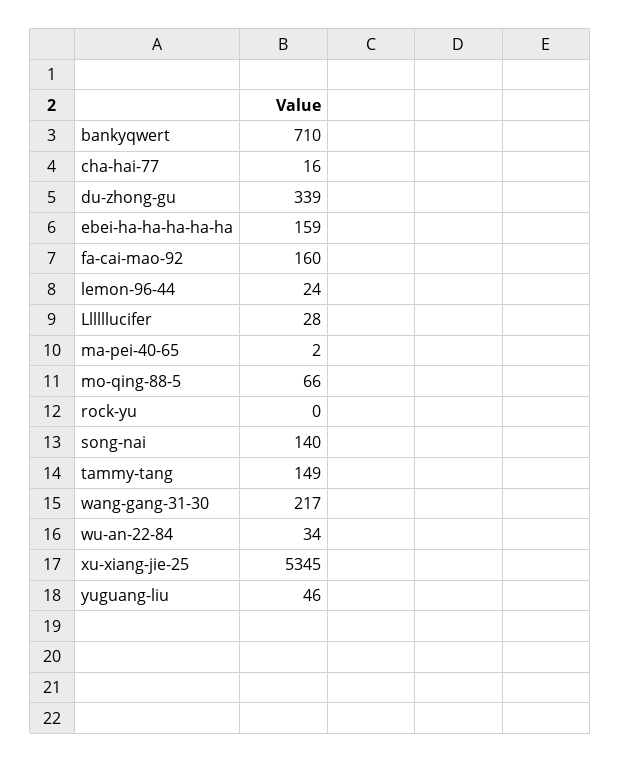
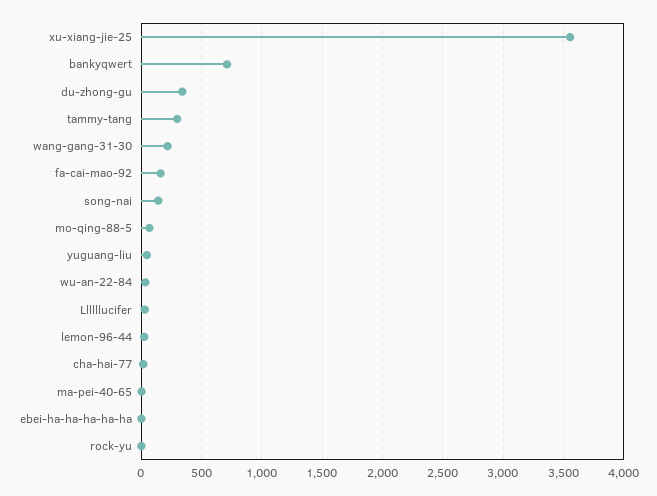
  {
    "bankyqwert": 710,
    "cha-hai-77": 16,
    "du-zhong-gu": 339,
-   "ebei-ha-ha-ha-ha-ha": 159,
+   "ebei-ha-ha-ha-ha-ha": 0,
    "fa-cai-mao-92": 160,
    "lemon-96-44": 24,
    "Llllllucifer": 28,
    "ma-pei-40-65": 2,
    "mo-qing-88-5": 66,
    "rock-yu": 0,
    "song-nai": 140,
-   "tammy-tang": 149,
+   "tammy-tang": 300,
    "wang-gang-31-30": 217,
    "wu-an-22-84": 34,
-   "xu-xiang-jie-25": 5345,
+   "xu-xiang-jie-25": 3550,
    "yuguang-liu": 46
  }

